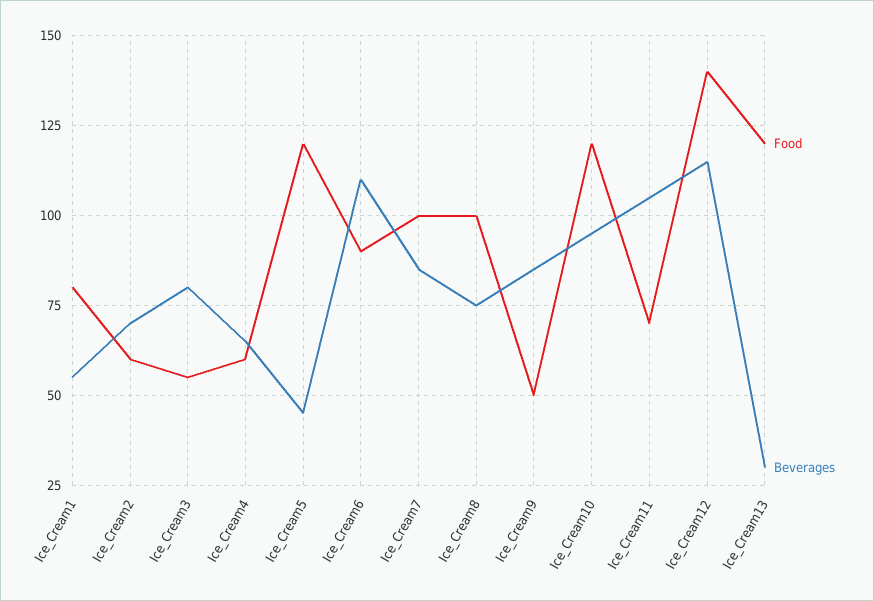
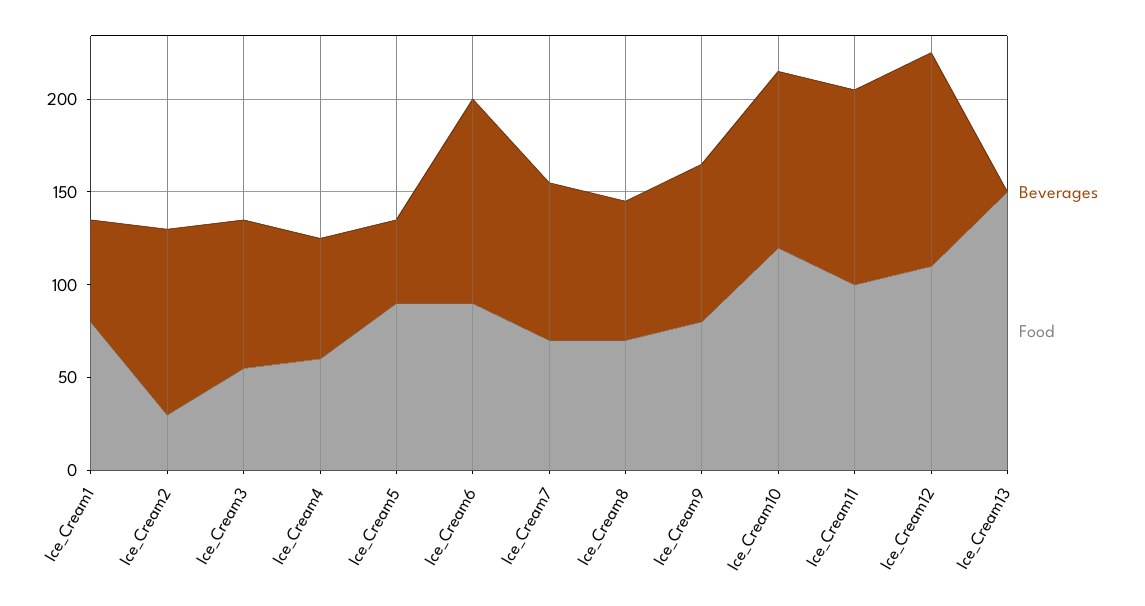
  {
    "Food": {
      "Ice_Cream1": 80,
-     "Ice_Cream2": 60,
+     "Ice_Cream2": 30,
      "Ice_Cream3": 55,
      "Ice_Cream4": 60,
-     "Ice_Cream5": 120,
+     "Ice_Cream5": 90,
      "Ice_Cream6": 90,
-     "Ice_Cream7": 100,
+     "Ice_Cream7": 70,
-     "Ice_Cream8": 100,
+     "Ice_Cream8": 70,
-     "Ice_Cream9": 50,
+     "Ice_Cream9": 80,
      "Ice_Cream10": 120,
-     "Ice_Cream11": 70,
+     "Ice_Cream11": 100,
-     "Ice_Cream12": 140,
+     "Ice_Cream12": 110,
-     "Ice_Cream13": 120
+     "Ice_Cream13": 150
    },
    "Beverages": {
      "Ice_Cream1": 55,
-     "Ice_Cream2": 70,
+     "Ice_Cream2": 100,
      "Ice_Cream3": 80,
      "Ice_Cream4": 65,
      "Ice_Cream5": 45,
      "Ice_Cream6": 110,
      "Ice_Cream7": 85,
      "Ice_Cream8": 75,
      "Ice_Cream9": 85,
      "Ice_Cream10": 95,
      "Ice_Cream11": 105,
      "Ice_Cream12": 115,
-     "Ice_Cream13": 30
+     "Ice_Cream13": 0
    }
  }

